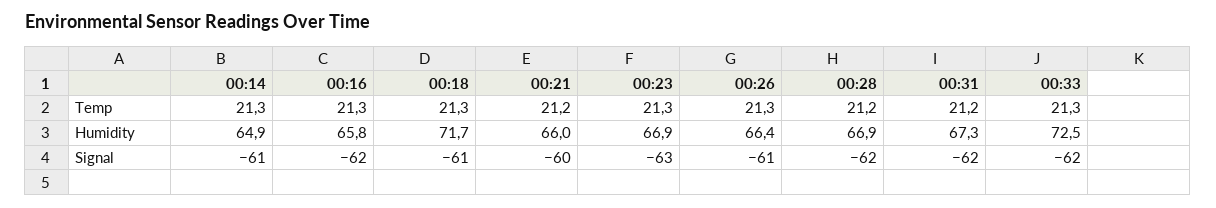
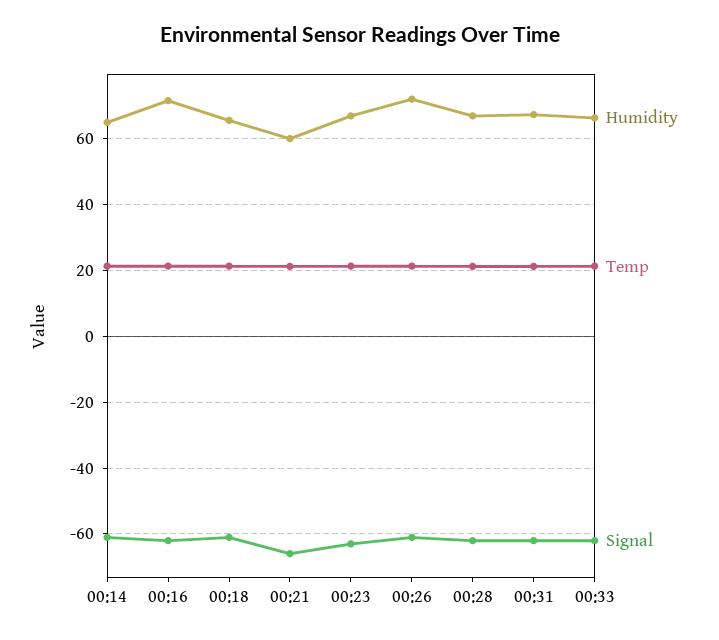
  {
    "Temp": {
      "00:14": 21.3,
      "00:16": 21.3,
      "00:18": 21.3,
      "00:21": 21.2,
      "00:23": 21.3,
      "00:26": 21.3,
      "00:28": 21.2,
      "00:31": 21.2,
      "00:33": 21.3
    },
    "Humidity": {
      "00:14": 64.9,
-     "00:16": 65.8,
+     "00:16": 72,
-     "00:18": 71.7,
+     "00:18": 66,
-     "00:21": 66,
+     "00:21": 60,
      "00:23": 66.9,
-     "00:26": 66.4,
+     "00:26": 72,
      "00:28": 66.9,
      "00:31": 67.3,
-     "00:33": 72.5
+     "00:33": 66
    },
    "Signal": {
      "00:14": -61,
      "00:16": -62,
      "00:18": -61,
-     "00:21": -60,
+     "00:21": -66,
      "00:23": -63,
      "00:26": -61,
      "00:28": -62,
      "00:31": -62,
      "00:33": -62
    }
  }

